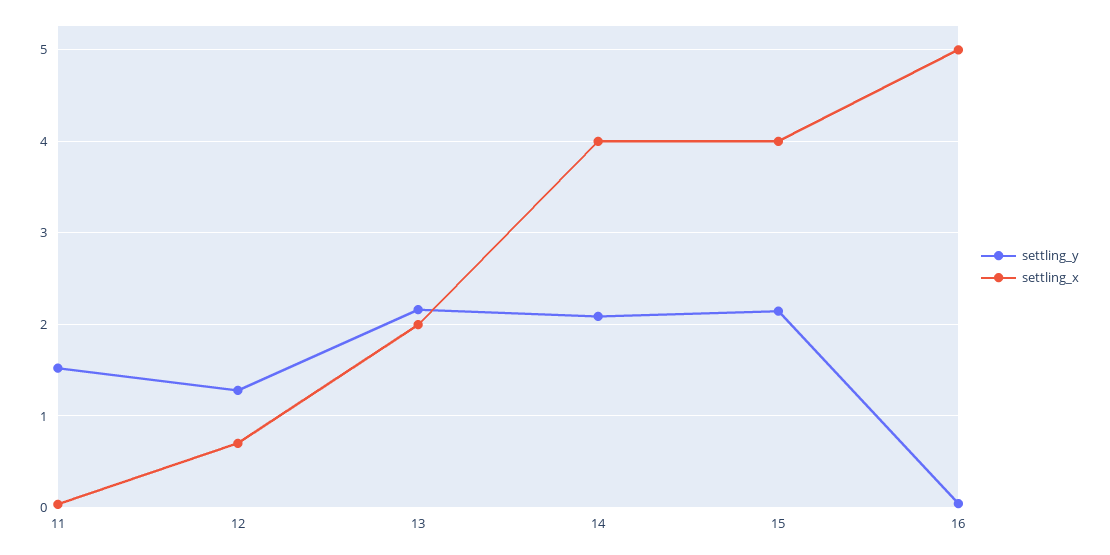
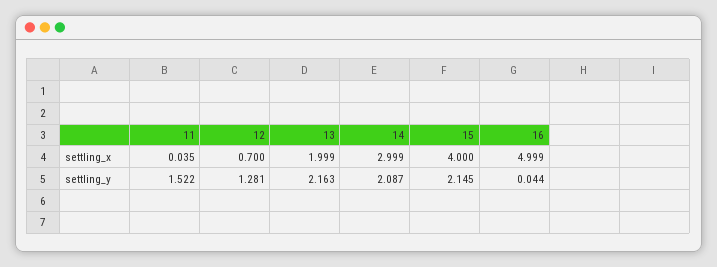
  {
    "settling_y": {
      "11": 1.522,
      "12": 1.281,
      "13": 2.163,
      "14": 2.087,
      "15": 2.145,
      "16": 0.044
    },
    "settling_x": {
      "11": 0.035,
      "12": 0.7,
      "13": 1.999,
-     "14": 4,
+     "14": 2.999,
      "15": 4,
      "16": 4.999
    }
  }

